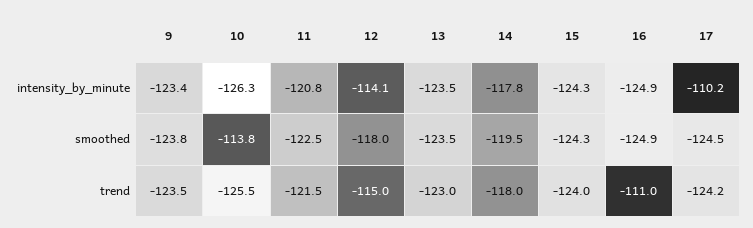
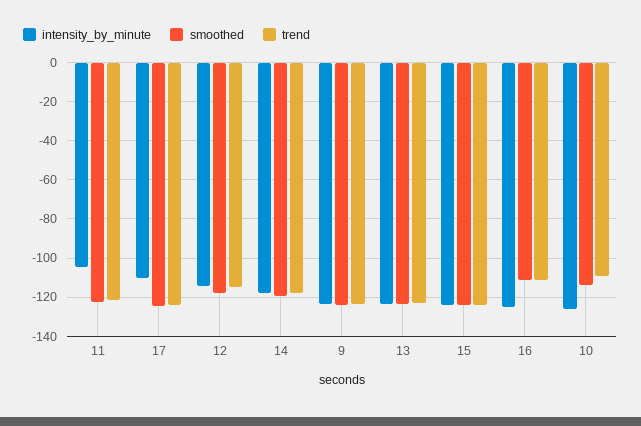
  {
    "intensity_by_minute": {
      "9": -123.4,
      "10": -126.3,
-     "11": -120.8,
+     "11": -105,
      "12": -114.1,
      "13": -123.5,
      "14": -117.8,
      "15": -124.3,
      "16": -124.9,
      "17": -110.2
    },
    "smoothed": {
      "9": -123.8,
      "10": -113.8,
      "11": -122.5,
      "12": -118,
      "13": -123.5,
      "14": -119.5,
      "15": -124.3,
-     "16": -124.9,
+     "16": -110,
      "17": -124.5
    },
    "trend": {
      "9": -123.5,
-     "10": -125.5,
+     "10": -110,
      "11": -121.5,
      "12": -115,
      "13": -123,
      "14": -118,
      "15": -124,
      "16": -111,
      "17": -124.2
    }
  }

